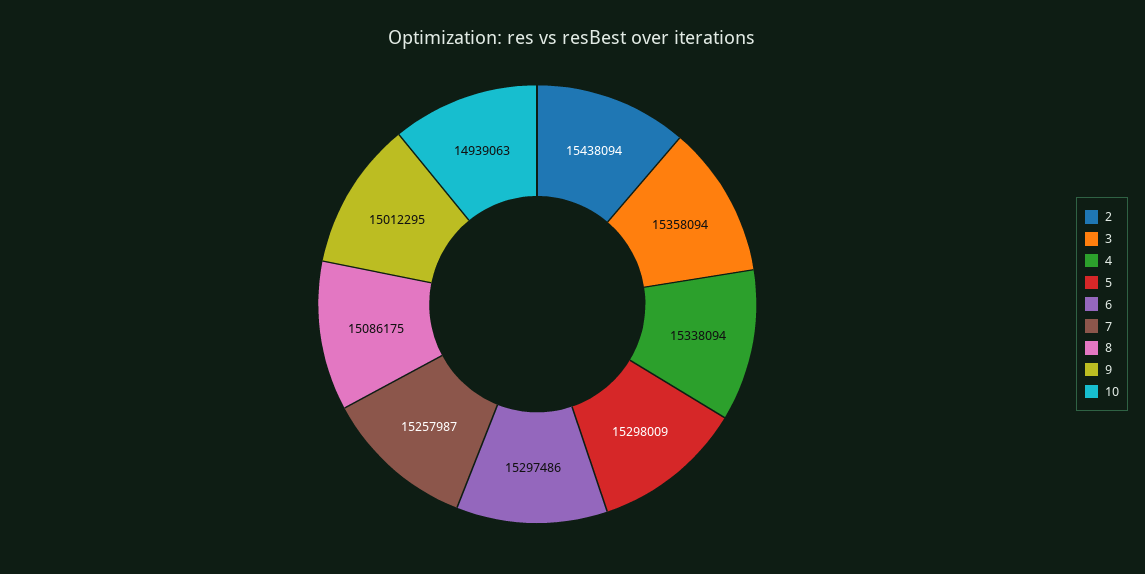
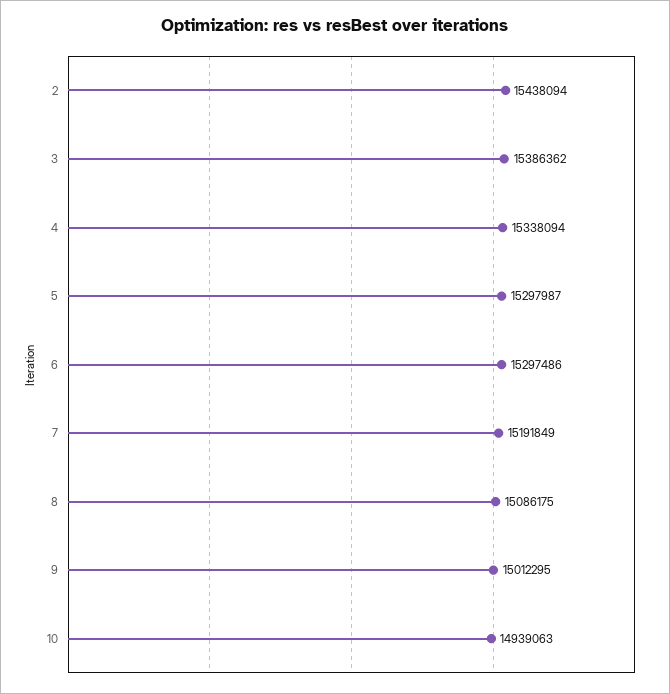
  {
    "2": 15438094,
-   "3": 15358094,
+   "3": 15386362,
    "4": 15338094,
-   "5": 15298009,
+   "5": 15297987,
    "6": 15297486,
-   "7": 15257987,
+   "7": 15191849,
    "8": 15086175,
    "9": 15012295,
    "10": 14939063
  }

